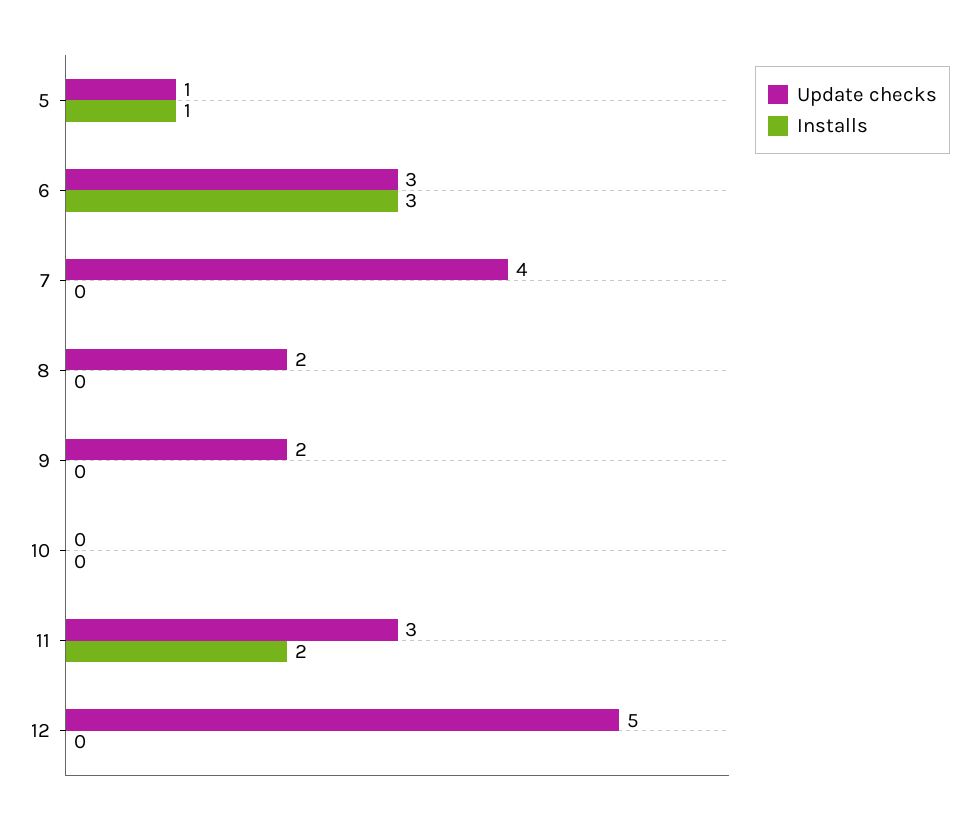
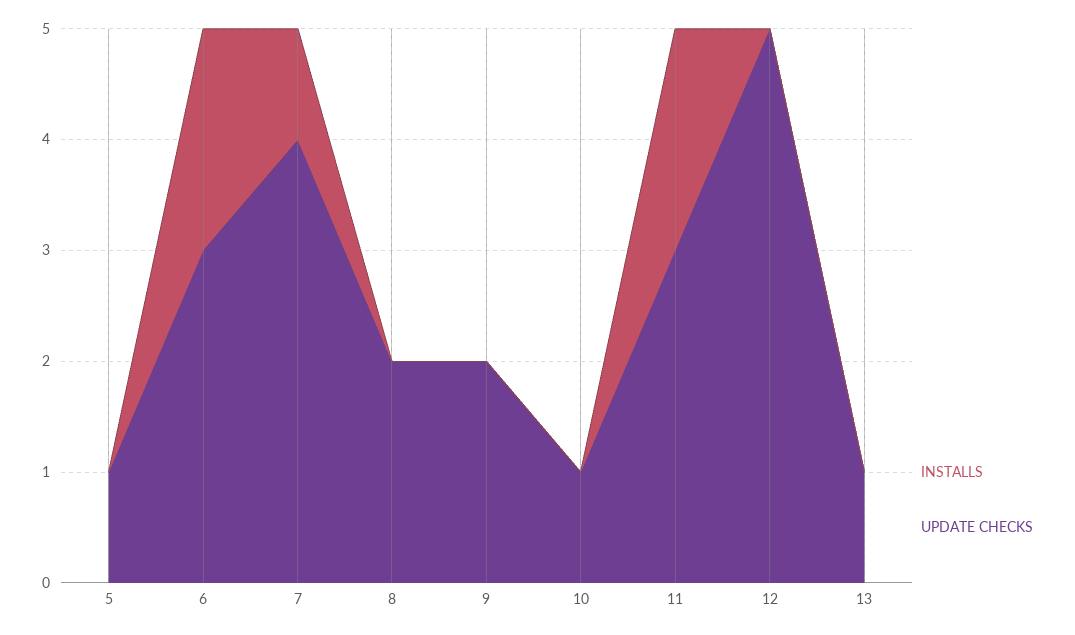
  {
    "Update checks": {
      "5": 1,
      "6": 3,
      "7": 4,
      "8": 2,
      "9": 2,
-     "10": 0,
+     "10": 1,
      "11": 3,
-     "12": 5
+     "12": 5,
+     "13": 1
    },
    "Installs": {
-     "5": 1,
+     "5": 0,
-     "6": 3,
+     "6": 2,
-     "7": 0,
+     "7": 1,
      "8": 0,
      "9": 0,
      "10": 0,
      "11": 2,
-     "12": 0
+     "12": 0,
+     "13": 0
    }
  }

